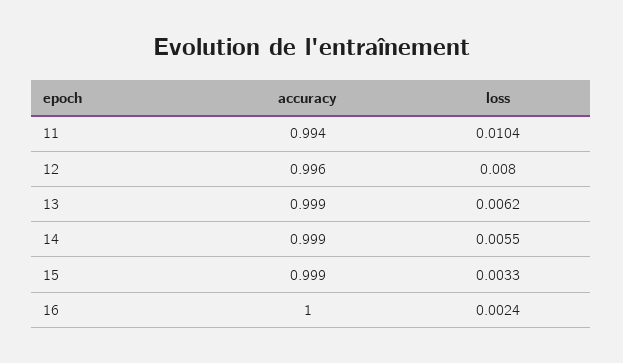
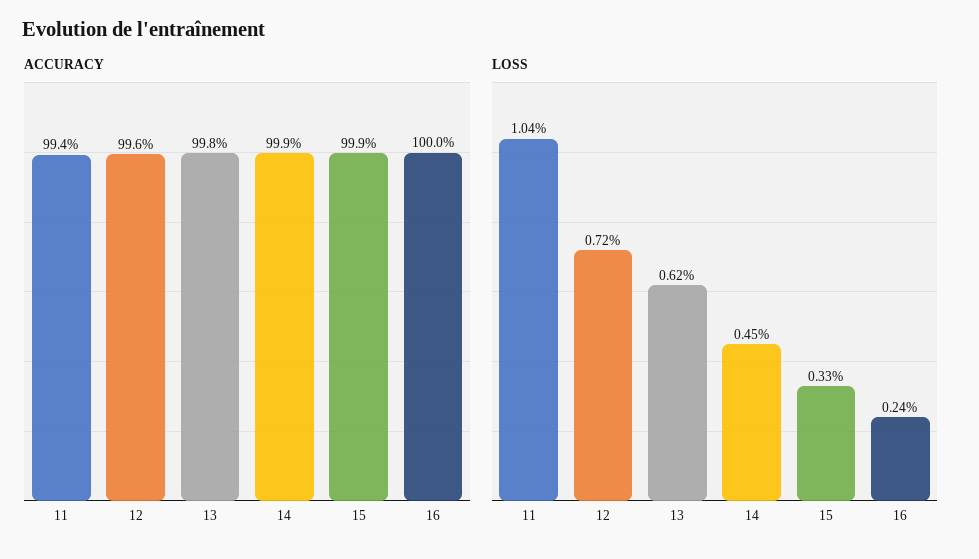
  {
    "accuracy": {
      "11": 0.994,
      "12": 0.996,
-     "13": 0.999,
+     "13": 0.998,
      "14": 0.999,
      "15": 0.999,
      "16": 1
    },
    "loss": {
      "11": 0.0104,
-     "12": 0.008,
+     "12": 0.0072,
      "13": 0.0062,
-     "14": 0.0055,
+     "14": 0.0045,
      "15": 0.0033,
      "16": 0.0024
    }
  }

